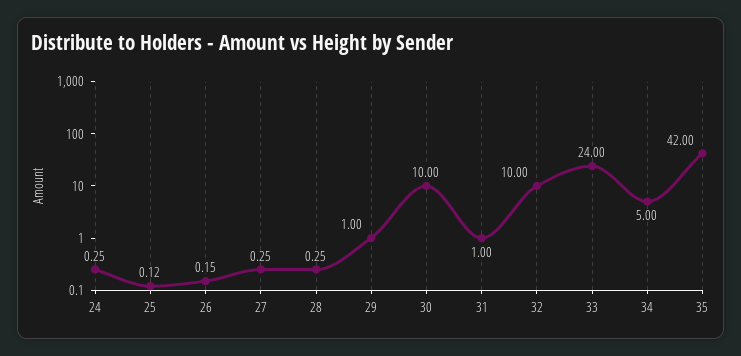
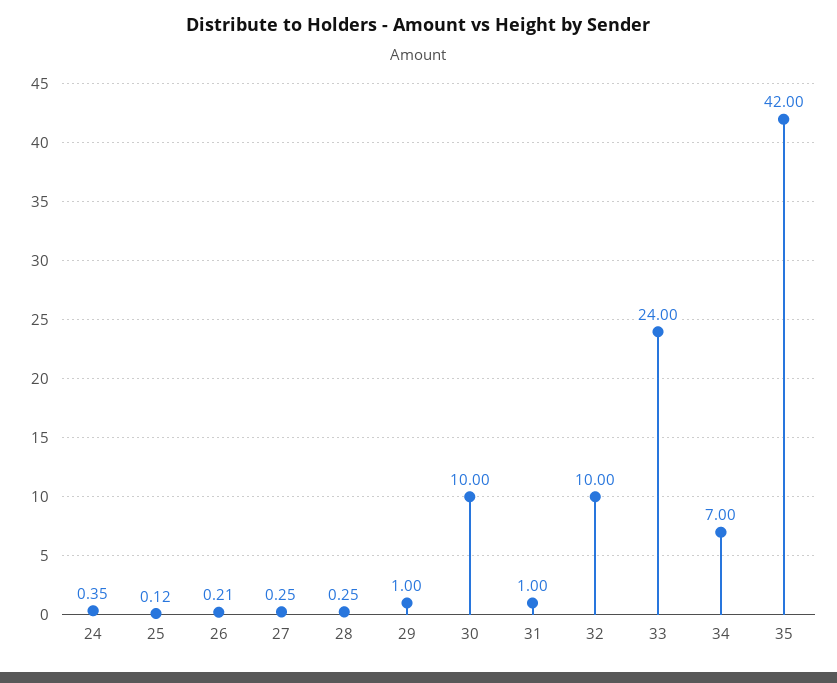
  {
-   "24": 0.25,
+   "24": 0.35,
    "25": 0.12,
-   "26": 0.15,
+   "26": 0.21,
    "27": 0.25,
    "28": 0.25,
    "29": 1,
    "30": 10,
    "31": 1,
    "32": 10,
    "33": 24,
-   "34": 5,
+   "34": 7,
    "35": 42
  }

